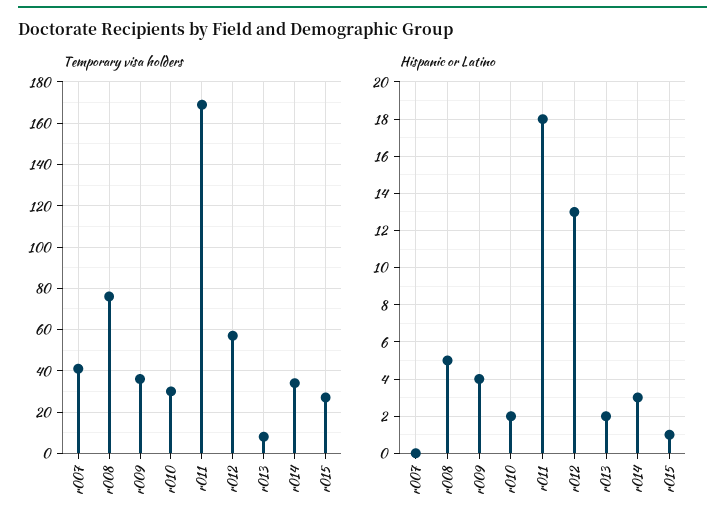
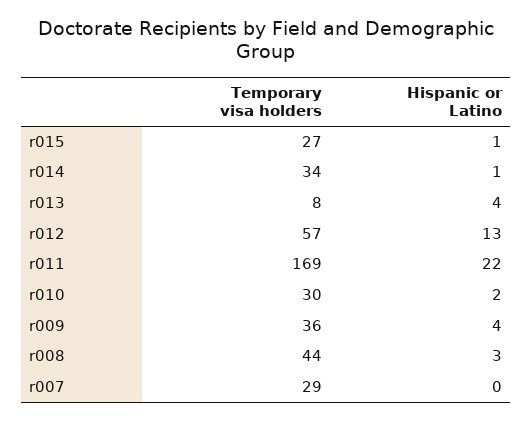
  {
    "Temporary visa holders": {
-     "r007": 40,
+     "r007": 29,
-     "r008": 75,
+     "r008": 44,
      "r009": 36,
      "r010": 30,
      "r011": 169,
      "r012": 57,
      "r013": 8,
      "r014": 34,
      "r015": 27
    },
    "Hispanic or Latino": {
      "r007": 0,
-     "r008": 5,
+     "r008": 3,
      "r009": 4,
      "r010": 2,
-     "r011": 18,
+     "r011": 22,
      "r012": 13,
-     "r013": 2,
+     "r013": 4,
-     "r014": 3,
+     "r014": 1,
      "r015": 1
    }
  }

